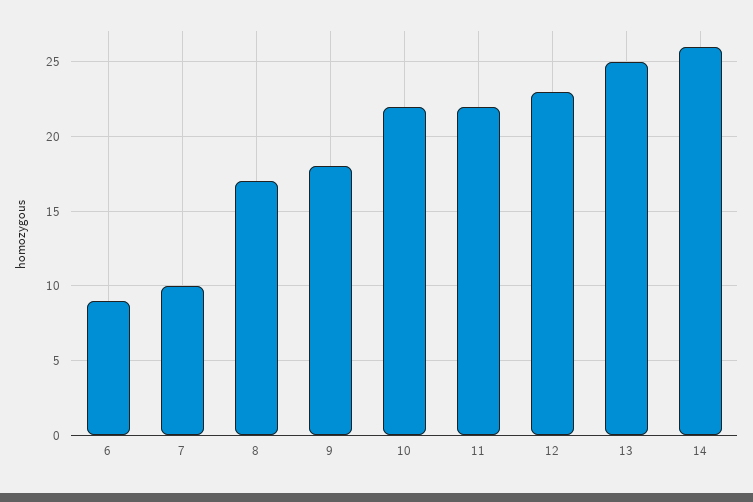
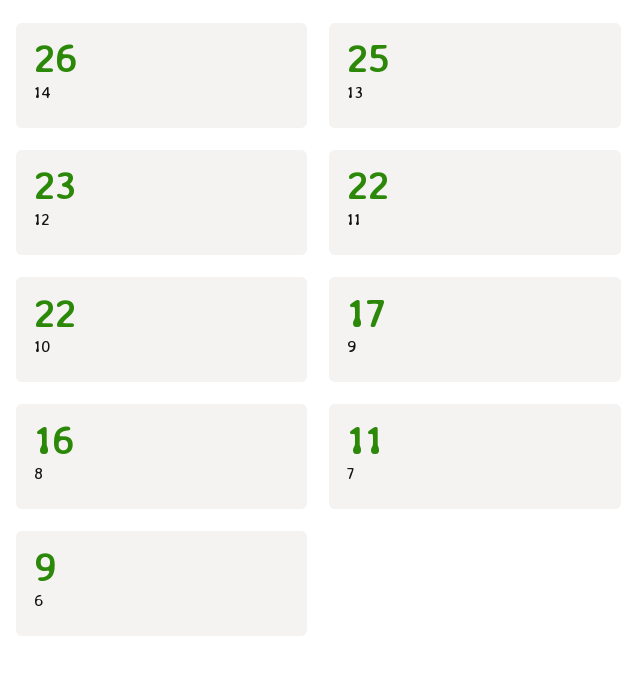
  {
    "6": 9,
-   "7": 10,
+   "7": 11,
-   "8": 17,
+   "8": 16,
-   "9": 18,
+   "9": 17,
    "10": 22,
    "11": 22,
    "12": 23,
    "13": 25,
    "14": 26
  }

